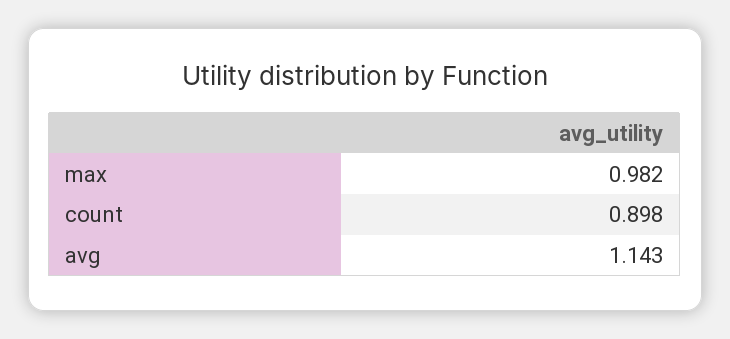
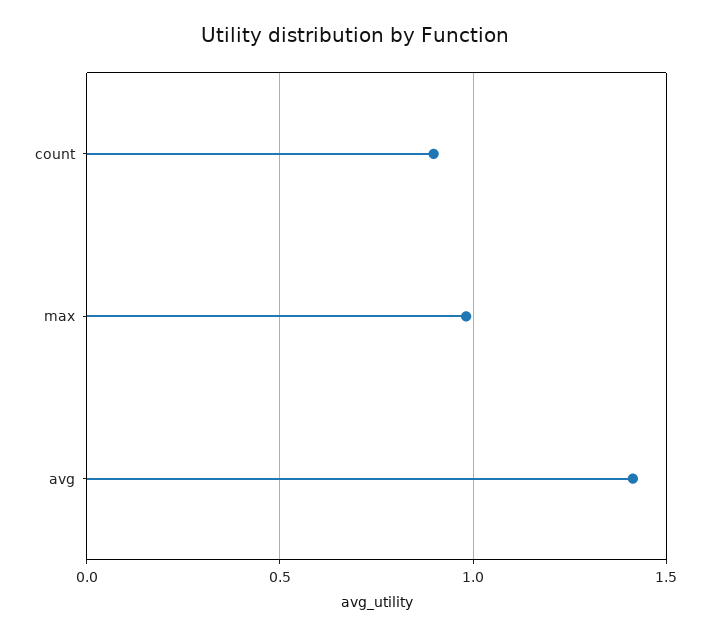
  {
    "max": 0.982,
    "count": 0.898,
-   "avg": 1.143
+   "avg": 1.4
  }

